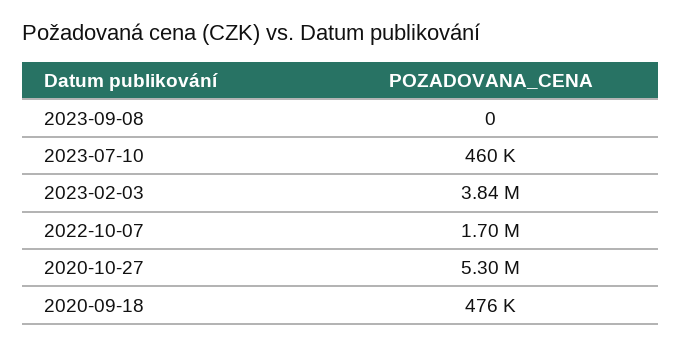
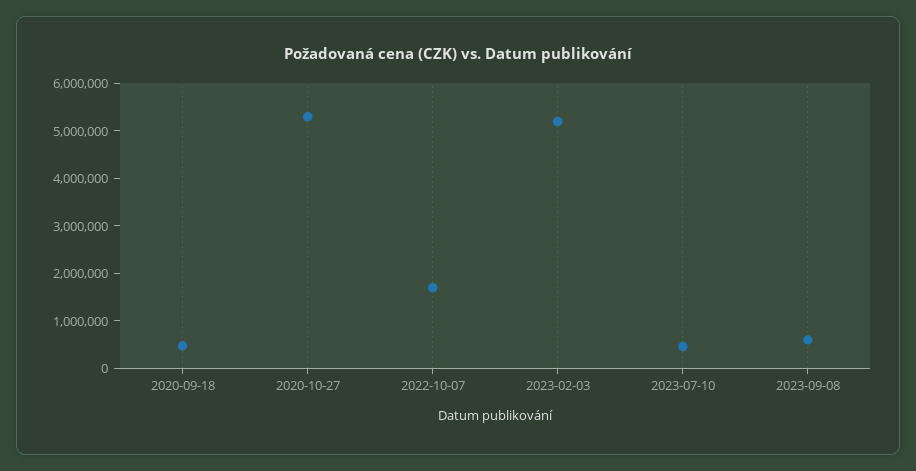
  {
-   "2023-09-08": 0,
+   "2023-09-08": 600000,
    "2023-07-10": 460000,
-   "2023-02-03": 3840000,
+   "2023-02-03": 5200000,
    "2022-10-07": 1700000,
    "2020-10-27": 5300000,
    "2020-09-18": 476000
  }

